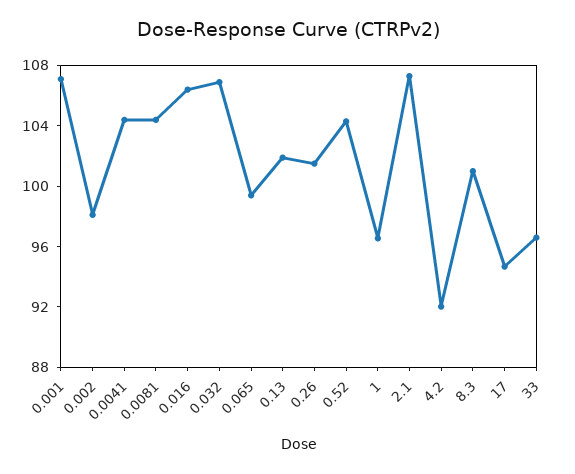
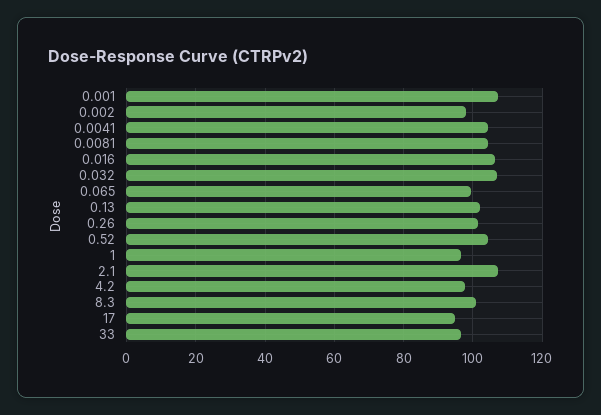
  {
    "0.001": 107,
    "0.002": 98,
    "0.0041": 104,
    "0.0081": 104,
    "0.016": 106,
    "0.032": 107,
    "0.065": 99,
    "0.13": 102,
    "0.26": 102,
    "0.52": 104,
    "1": 97,
    "2.1": 107,
-   "4.2": 92,
+   "4.2": 98,
    "8.3": 101,
    "17": 95,
    "33": 97
  }

